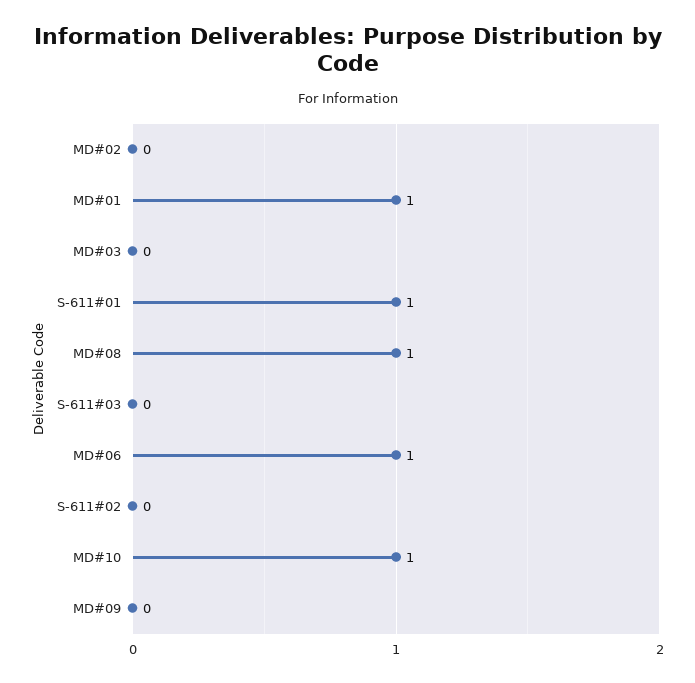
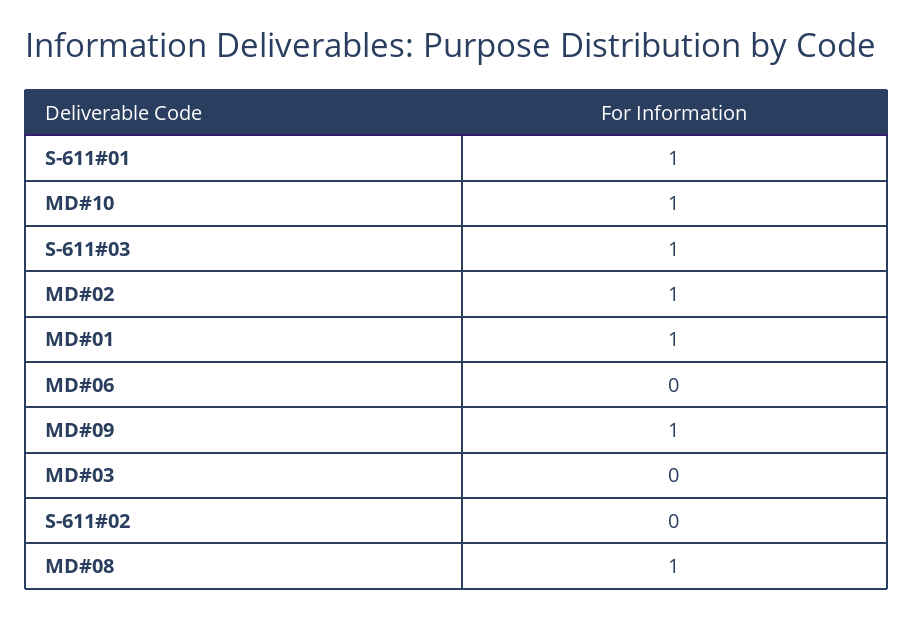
  {
-   "MD#02": 0,
+   "MD#02": 1,
    "MD#01": 1,
    "MD#03": 0,
    "S-611#01": 1,
    "MD#08": 1,
-   "S-611#03": 0,
+   "S-611#03": 1,
-   "MD#06": 1,
+   "MD#06": 0,
    "S-611#02": 0,
    "MD#10": 1,
-   "MD#09": 0
+   "MD#09": 1
  }

